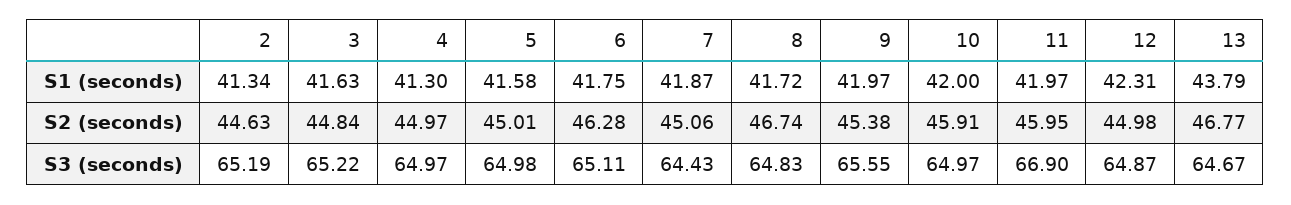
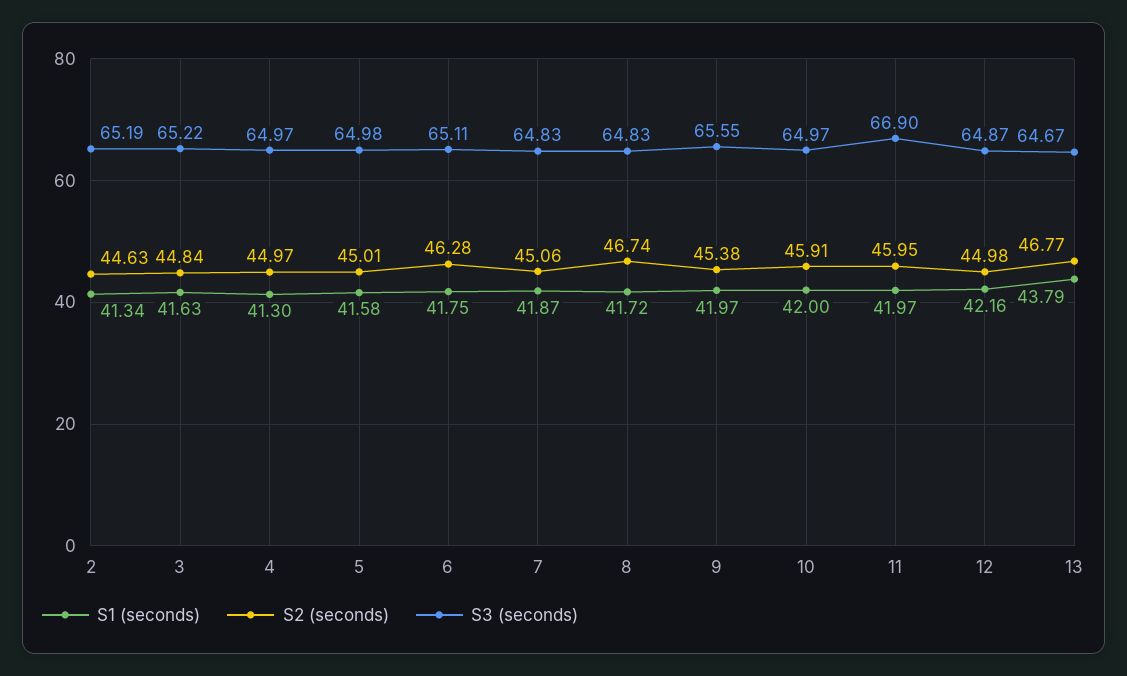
  {
    "S1 (seconds)": {
      "2": 41.34,
      "3": 41.63,
      "4": 41.3,
      "5": 41.58,
      "6": 41.75,
      "7": 41.87,
      "8": 41.72,
      "9": 41.97,
      "10": 42,
      "11": 41.97,
-     "12": 42.31,
+     "12": 42.16,
      "13": 43.79
    },
    "S2 (seconds)": {
      "2": 44.63,
      "3": 44.84,
      "4": 44.97,
      "5": 45.01,
      "6": 46.28,
      "7": 45.06,
      "8": 46.74,
      "9": 45.38,
      "10": 45.91,
      "11": 45.95,
      "12": 44.98,
      "13": 46.77
    },
    "S3 (seconds)": {
      "2": 65.19,
      "3": 65.22,
      "4": 64.97,
      "5": 64.98,
      "6": 65.11,
-     "7": 64.43,
+     "7": 64.83,
      "8": 64.83,
      "9": 65.55,
      "10": 64.97,
      "11": 66.9,
      "12": 64.87,
      "13": 64.67
    }
  }

